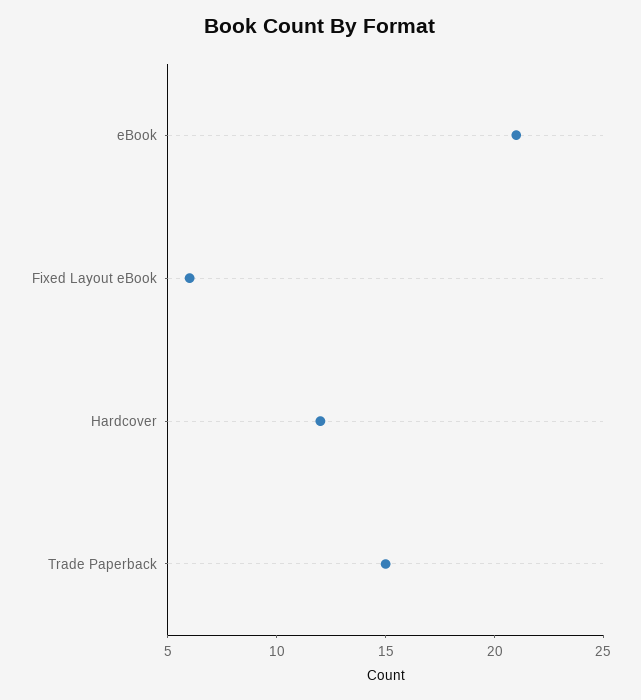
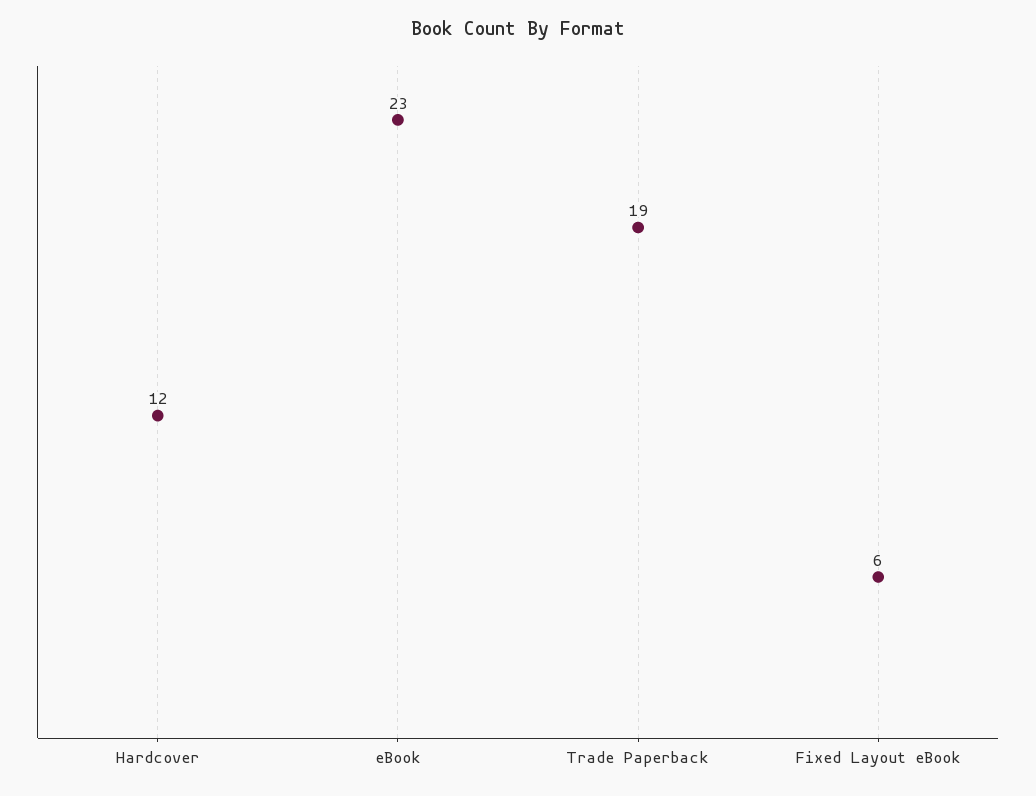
  {
-   "eBook": 21,
+   "eBook": 23,
    "Fixed Layout eBook": 6,
    "Hardcover": 12,
-   "Trade Paperback": 15
+   "Trade Paperback": 19
  }

